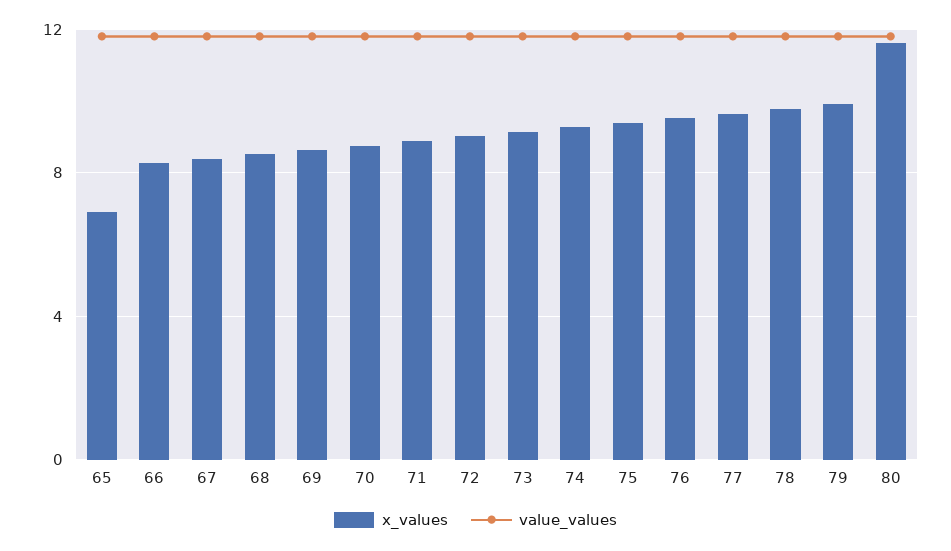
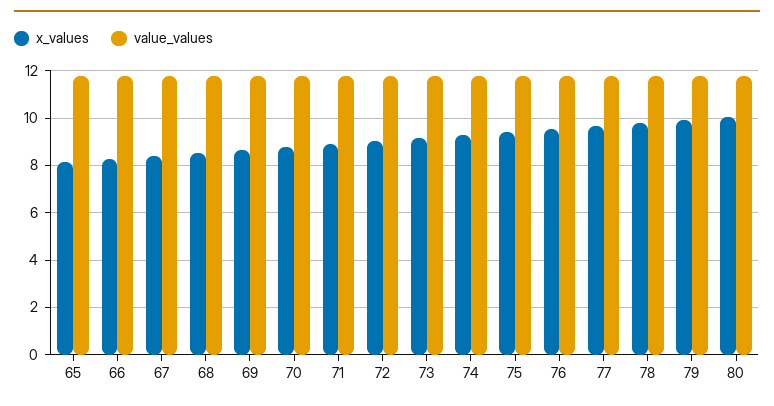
  {
    "x_values": {
-     "65": 7,
+     "65": 8,
      "66": 8.5,
      "67": 8.5,
      "68": 8.5,
      "69": 8.5,
      "70": 9,
      "71": 9,
      "72": 9,
      "73": 9,
      "74": 9.5,
      "75": 9.5,
      "76": 9.5,
      "77": 9.5,
      "78": 10,
      "79": 10,
-     "80": 11.5
+     "80": 10
    },
    "value_values": {
      "65": 12,
      "66": 12,
      "67": 12,
      "68": 12,
      "69": 12,
      "70": 12,
      "71": 12,
      "72": 12,
      "73": 12,
      "74": 12,
      "75": 12,
      "76": 12,
      "77": 12,
      "78": 12,
      "79": 12,
      "80": 12
    }
  }

